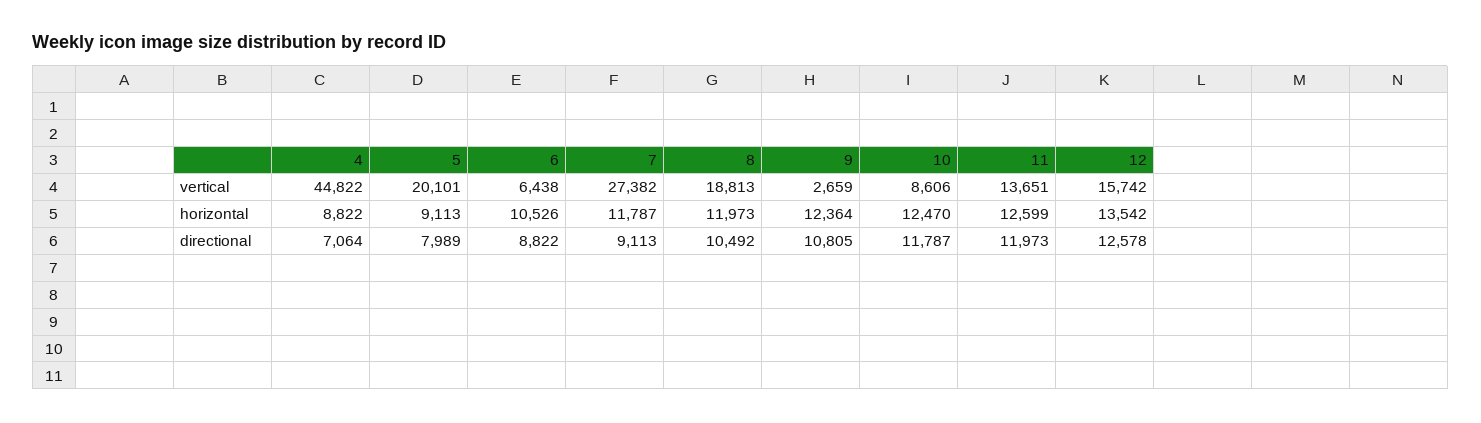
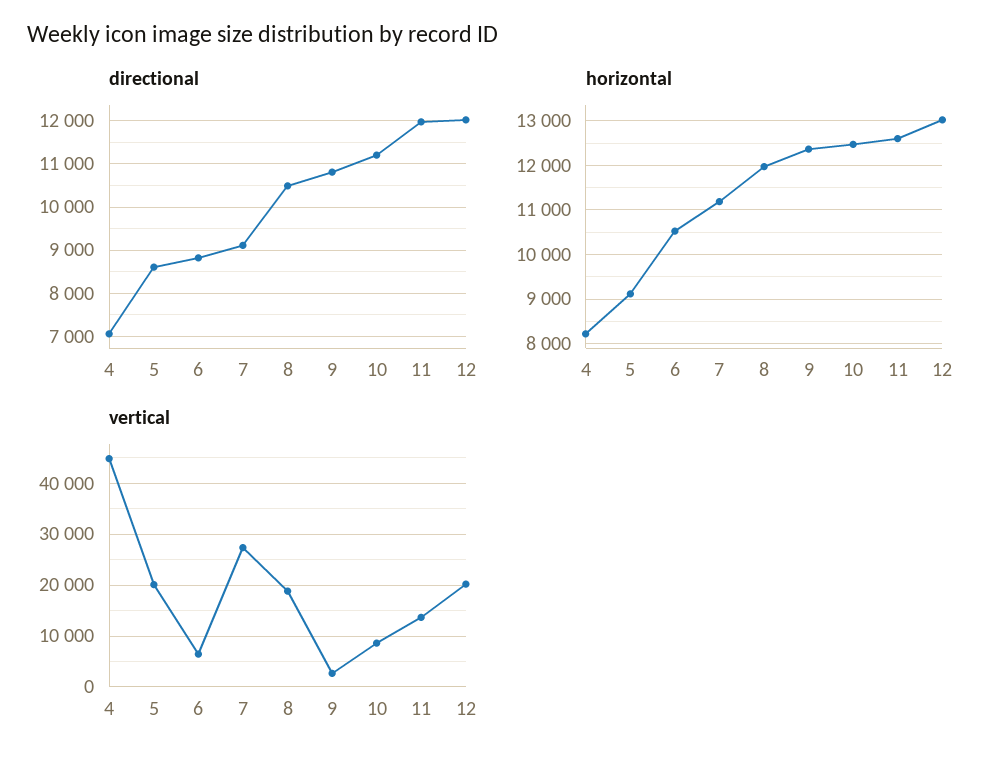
  {
    "vertical": {
      "4": 44822,
      "5": 20101,
      "6": 6438,
      "7": 27382,
      "8": 18813,
      "9": 2659,
      "10": 8606,
      "11": 13651,
-     "12": 15742
+     "12": 20000
    },
    "horizontal": {
-     "4": 8822,
+     "4": 8200,
      "5": 9113,
      "6": 10526,
-     "7": 11787,
+     "7": 11200,
      "8": 11973,
      "9": 12364,
      "10": 12470,
      "11": 12599,
-     "12": 13542
+     "12": 13000
    },
    "directional": {
      "4": 7064,
-     "5": 7989,
+     "5": 8600,
      "6": 8822,
      "7": 9113,
      "8": 10492,
      "9": 10805,
-     "10": 11787,
+     "10": 11200,
      "11": 11973,
-     "12": 12578
+     "12": 12000
    }
  }

